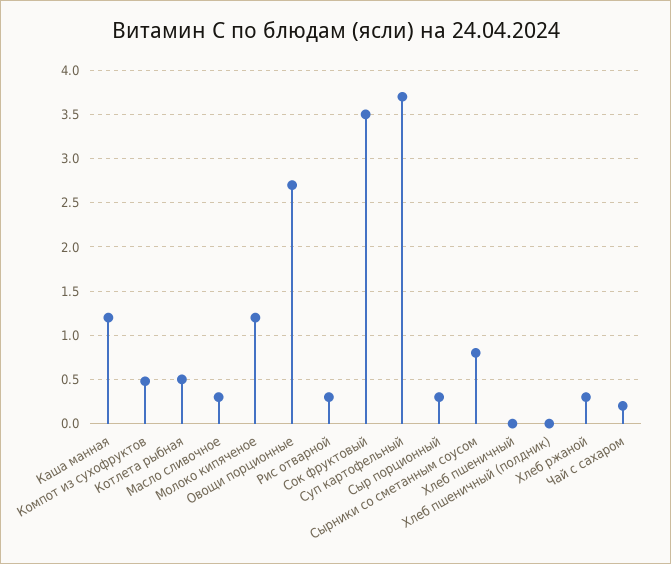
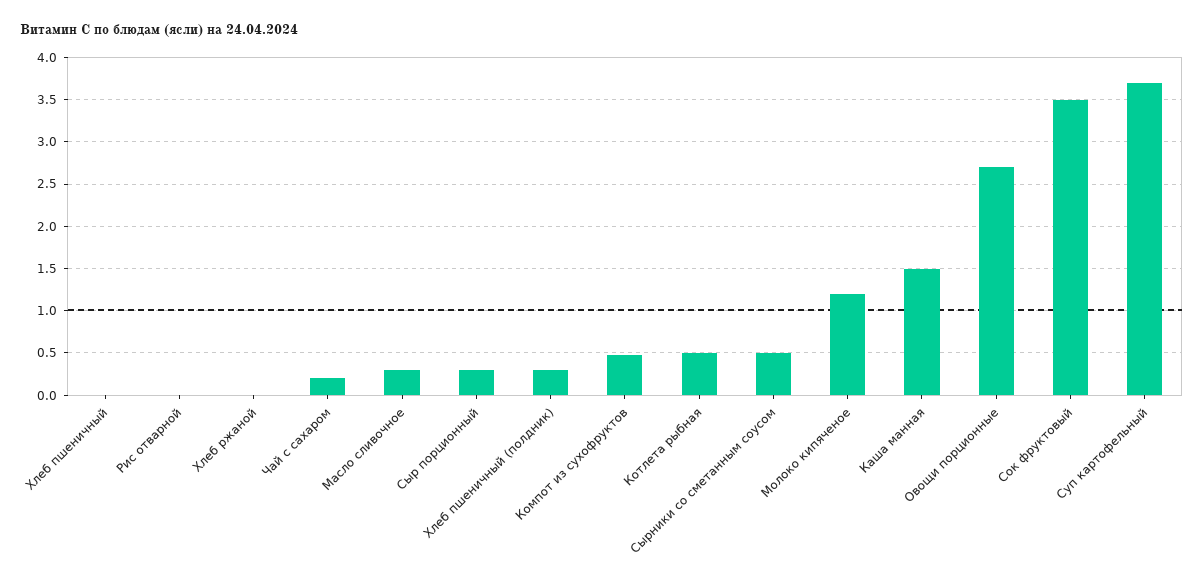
  {
-   "Каша манная": 1.2,
+   "Каша манная": 1.5,
    "Компот из сухофруктов": 0.5,
    "Котлета рыбная": 0.5,
    "Масло сливочное": 0.3,
    "Молоко кипяченое": 1.2,
    "Овощи порционные": 2.7,
-   "Рис отварной": 0.3,
+   "Рис отварной": 0,
    "Сок фруктовый": 3.5,
    "Суп картофельный": 3.7,
    "Сыр порционный": 0.3,
-   "Сырники со сметанным соусом": 0.8,
+   "Сырники со сметанным соусом": 0.5,
    "Хлеб пшеничный": 0,
-   "Хлеб пшеничный (полдник)": 0,
+   "Хлеб пшеничный (полдник)": 0.3,
-   "Хлеб ржаной": 0.3,
+   "Хлеб ржаной": 0,
    "Чай с сахаром": 0.2
  }

